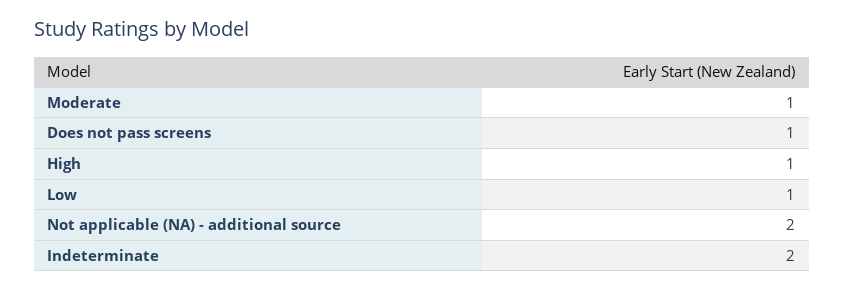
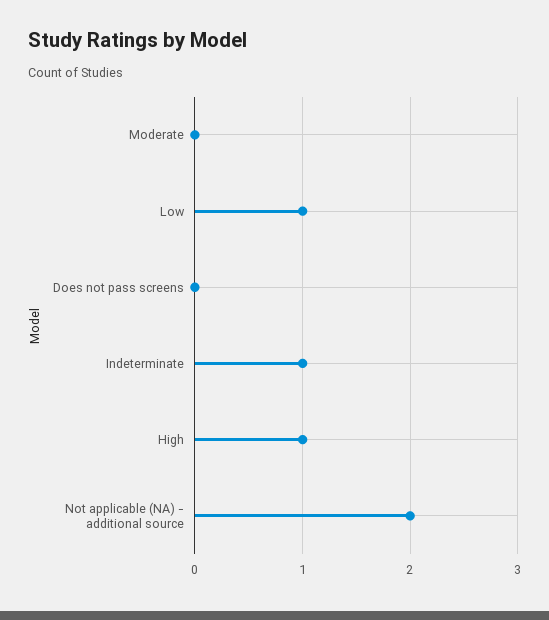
  {
-   "Moderate": 1,
+   "Moderate": 0,
-   "Does not pass screens": 1,
+   "Does not pass screens": 0,
    "High": 1,
    "Low": 1,
    "Not applicable (NA) - additional source": 2,
-   "Indeterminate": 2
+   "Indeterminate": 1
  }

